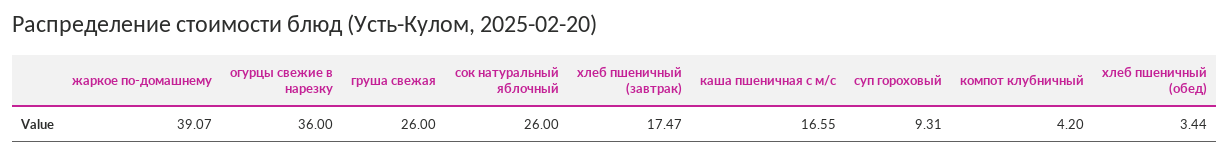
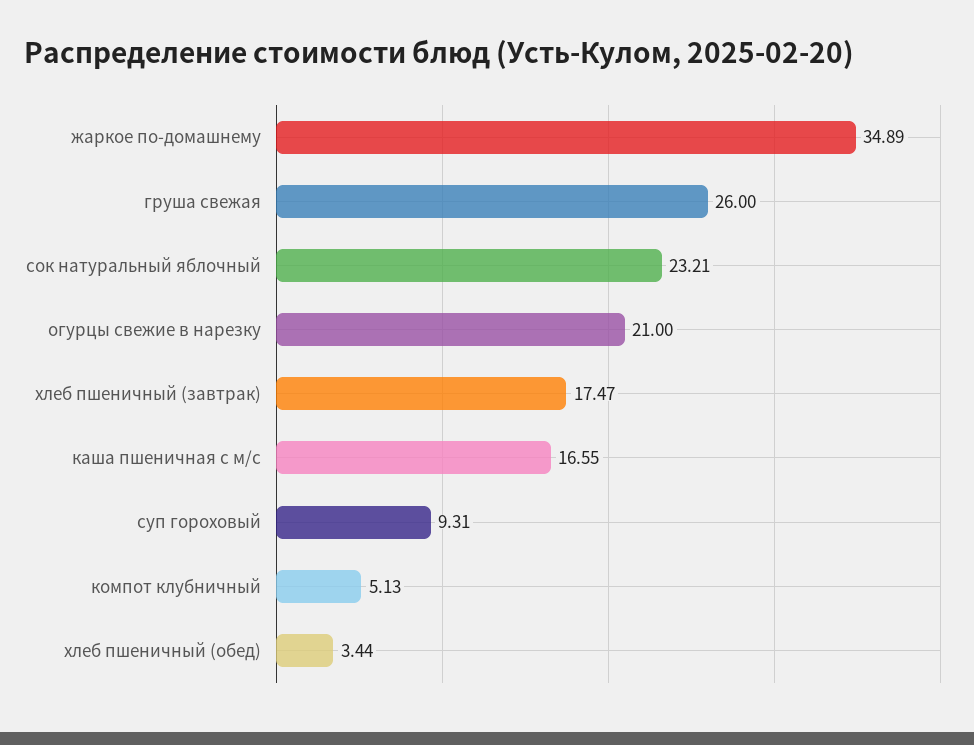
  {
-   "жаркое по-домашнему": 39.07,
+   "жаркое по-домашнему": 34.89,
-   "огурцы свежие в нарезку": 36,
+   "огурцы свежие в нарезку": 21,
    "груша свежая": 26,
-   "сок натуральный яблочный": 26,
+   "сок натуральный яблочный": 23.21,
    "хлеб пшеничный (завтрак)": 17.47,
    "каша пшеничная с м/с": 16.55,
    "суп гороховый": 9.31,
-   "компот клубничный": 4.2,
+   "компот клубничный": 5.13,
    "хлеб пшеничный (обед)": 3.44
  }

